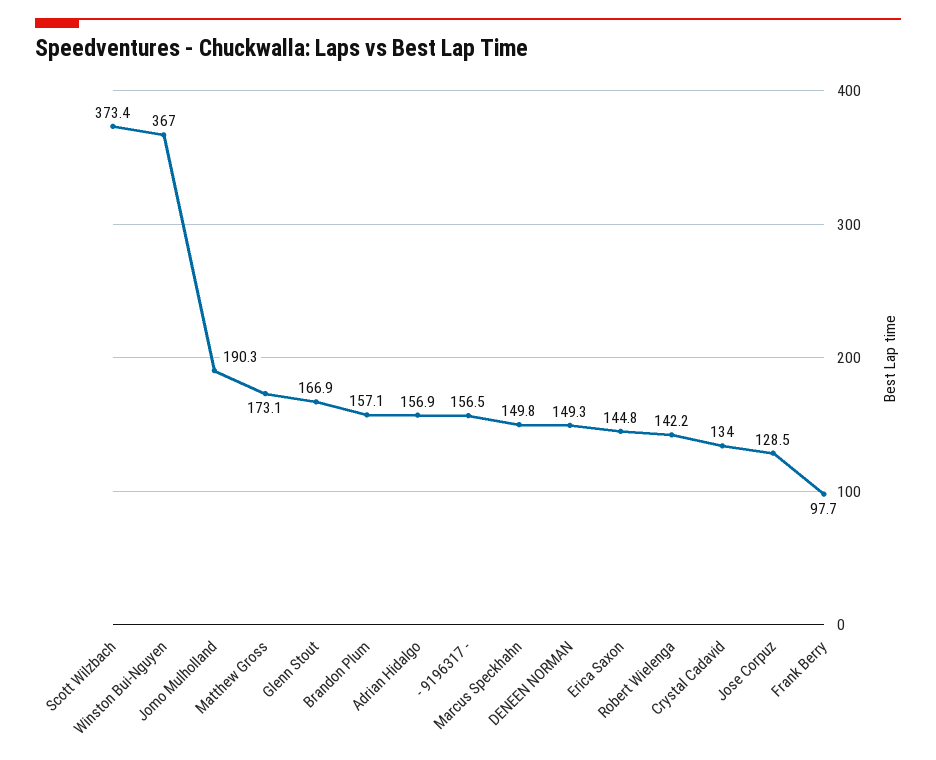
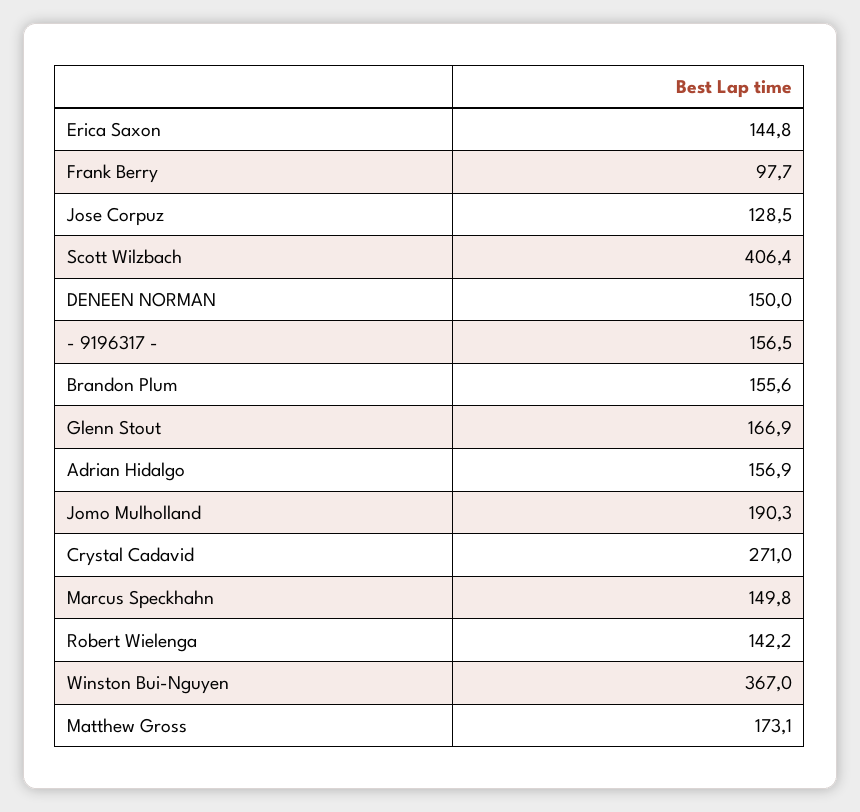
  {
-   "Scott Wilzbach": 373.4,
+   "Scott Wilzbach": 406.4,
    "Winston Bui-Nguyen": 367,
    "Jomo Mulholland": 190.3,
    "Matthew Gross": 173.1,
    "Glenn Stout": 166.9,
-   "Brandon Plum": 157.1,
+   "Brandon Plum": 155.6,
    "Adrian Hidalgo": 156.9,
    "- 9196317 -": 156.5,
    "Marcus Speckhahn": 149.8,
-   "DENEEN NORMAN": 149.3,
+   "DENEEN NORMAN": 150,
    "Erica Saxon": 144.8,
    "Robert Wielenga": 142.2,
-   "Crystal Cadavid": 134,
+   "Crystal Cadavid": 271,
    "Jose Corpuz": 128.5,
    "Frank Berry": 97.7
  }

